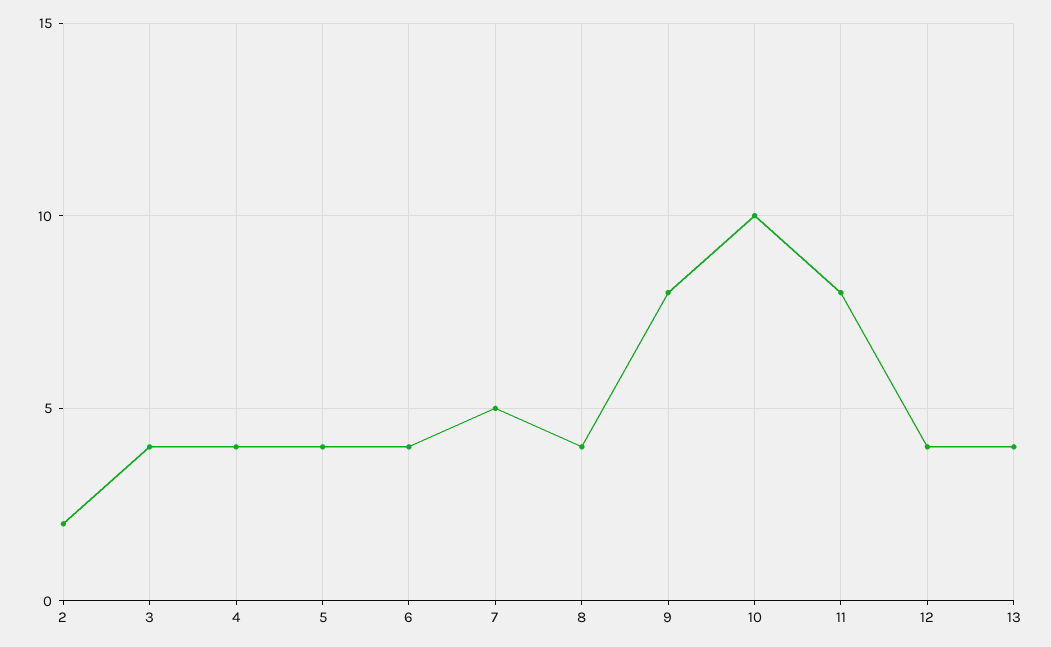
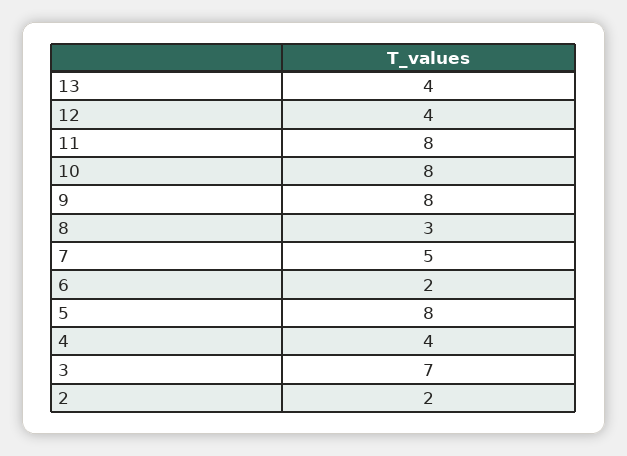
  {
    "2": 2,
-   "3": 4,
+   "3": 7,
    "4": 4,
-   "5": 4,
+   "5": 8,
-   "6": 4,
+   "6": 2,
    "7": 5,
-   "8": 4,
+   "8": 3,
    "9": 8,
-   "10": 10,
+   "10": 8,
    "11": 8,
    "12": 4,
    "13": 4
  }

